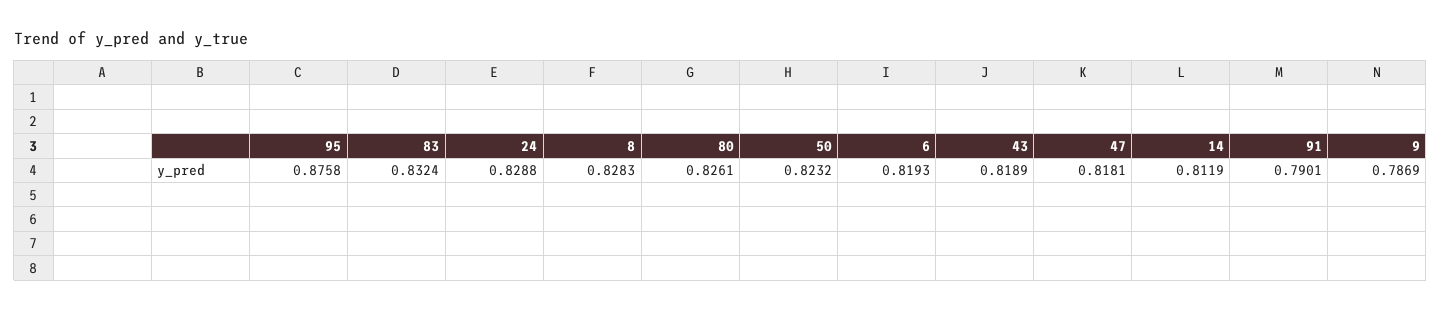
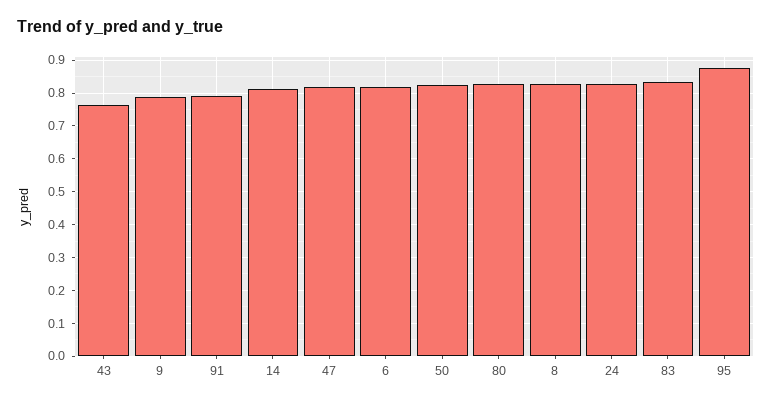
  {
    "95": 0.8758,
    "83": 0.8324,
    "24": 0.8288,
    "8": 0.8283,
    "80": 0.8261,
    "50": 0.8232,
    "6": 0.8193,
-   "43": 0.8189,
+   "43": 0.76,
    "47": 0.8181,
    "14": 0.8119,
    "91": 0.7901,
    "9": 0.7869
  }

